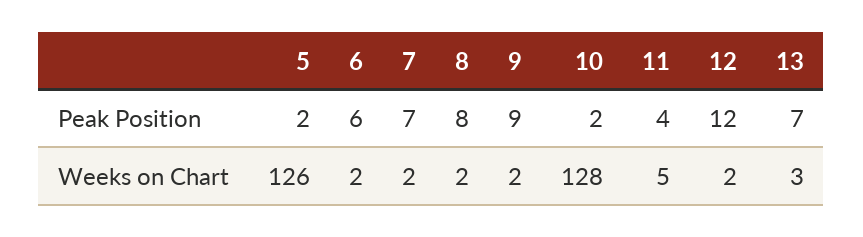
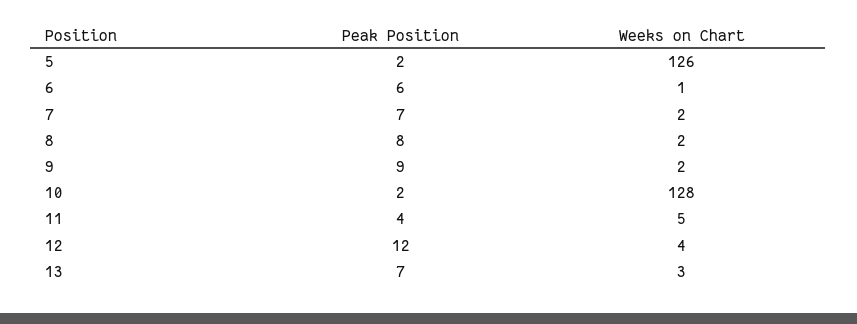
  {
    "5": {
      "Peak Position": 2,
      "Weeks on Chart": 126
    },
    "6": {
      "Peak Position": 6,
-     "Weeks on Chart": 2
+     "Weeks on Chart": 1
    },
    "7": {
      "Peak Position": 7,
      "Weeks on Chart": 2
    },
    "8": {
      "Peak Position": 8,
      "Weeks on Chart": 2
    },
    "9": {
      "Peak Position": 9,
      "Weeks on Chart": 2
    },
    "10": {
      "Peak Position": 2,
      "Weeks on Chart": 128
    },
    "11": {
      "Peak Position": 4,
      "Weeks on Chart": 5
    },
    "12": {
      "Peak Position": 12,
-     "Weeks on Chart": 2
+     "Weeks on Chart": 4
    },
    "13": {
      "Peak Position": 7,
      "Weeks on Chart": 3
    }
  }

